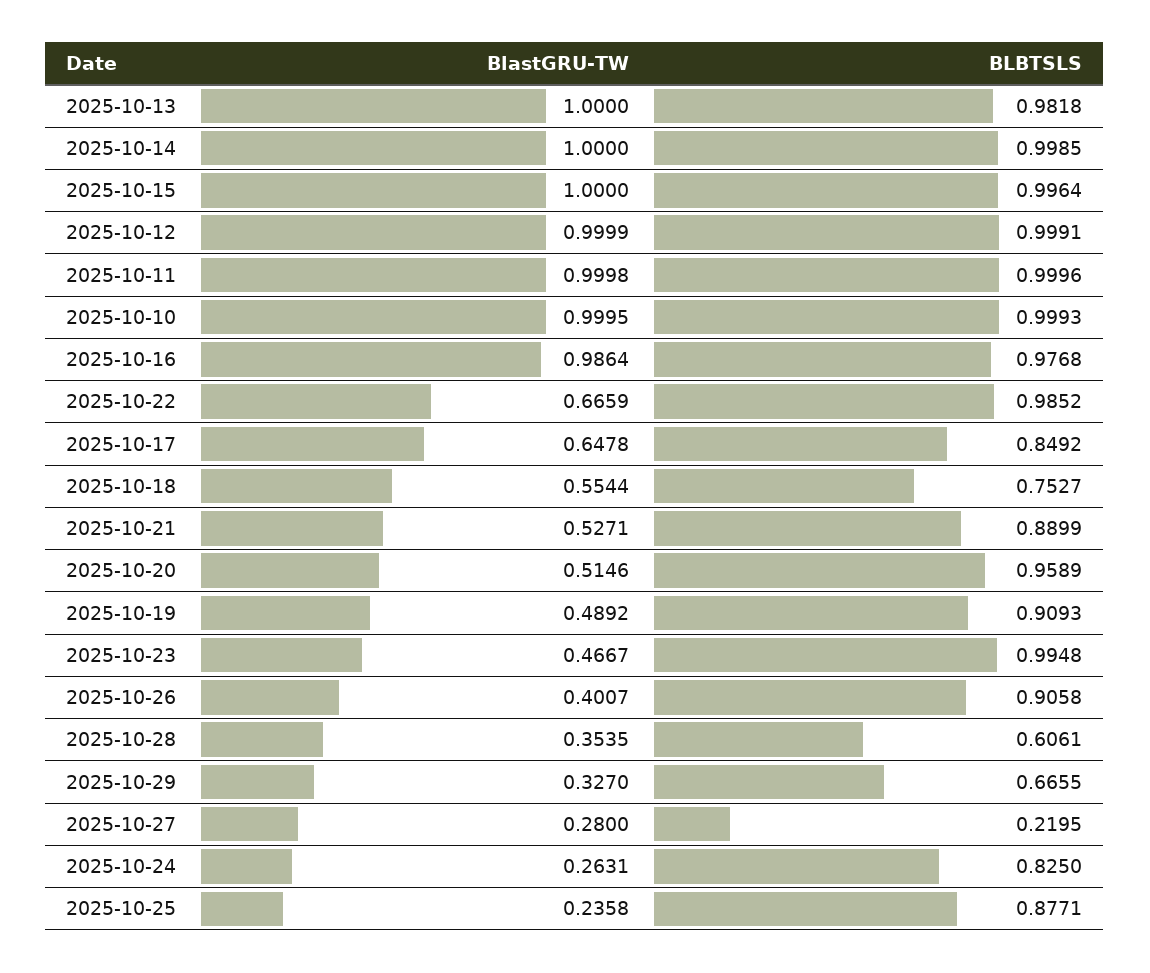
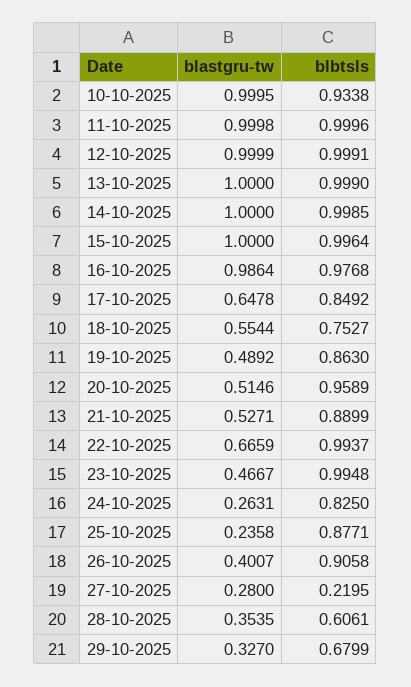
  {
    "BlastGRU-TW": {
      "2025-10-13": 1,
      "2025-10-14": 1,
      "2025-10-15": 1,
      "2025-10-12": 0.9999,
      "2025-10-11": 0.9998,
      "2025-10-10": 0.9995,
      "2025-10-16": 0.9864,
      "2025-10-22": 0.6659,
      "2025-10-17": 0.6478,
      "2025-10-18": 0.5544,
      "2025-10-21": 0.5271,
      "2025-10-20": 0.5146,
      "2025-10-19": 0.4892,
      "2025-10-23": 0.4667,
      "2025-10-26": 0.4007,
      "2025-10-28": 0.3535,
      "2025-10-29": 0.327,
      "2025-10-27": 0.28,
      "2025-10-24": 0.2631,
      "2025-10-25": 0.2358
    },
    "BLBTSLS": {
-     "2025-10-13": 0.9818,
+     "2025-10-13": 0.999,
      "2025-10-14": 0.9985,
      "2025-10-15": 0.9964,
      "2025-10-12": 0.9991,
      "2025-10-11": 0.9996,
-     "2025-10-10": 0.9993,
+     "2025-10-10": 0.9338,
      "2025-10-16": 0.9768,
-     "2025-10-22": 0.9852,
+     "2025-10-22": 0.9937,
      "2025-10-17": 0.8492,
      "2025-10-18": 0.7527,
      "2025-10-21": 0.8899,
      "2025-10-20": 0.9589,
-     "2025-10-19": 0.9093,
+     "2025-10-19": 0.863,
      "2025-10-23": 0.9948,
      "2025-10-26": 0.9058,
      "2025-10-28": 0.6061,
-     "2025-10-29": 0.6655,
+     "2025-10-29": 0.6799,
      "2025-10-27": 0.2195,
      "2025-10-24": 0.825,
      "2025-10-25": 0.8771
    }
  }

